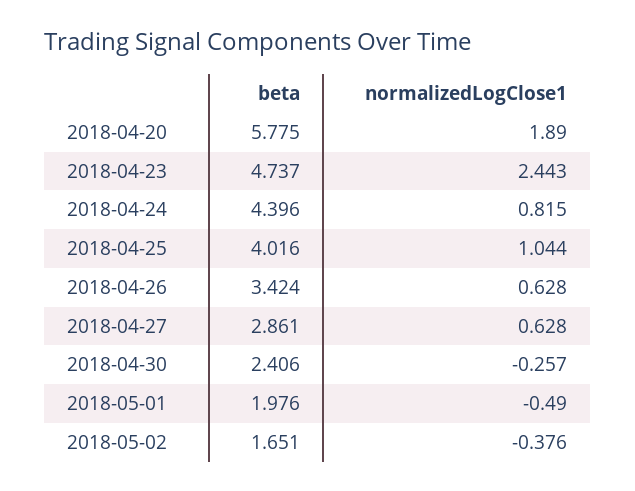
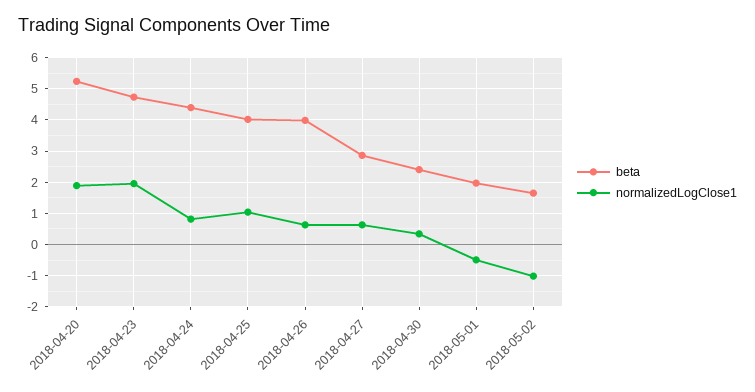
  {
    "beta": {
-     "2018-04-20": 5.775,
+     "2018-04-20": 5.2,
      "2018-04-23": 4.737,
      "2018-04-24": 4.396,
      "2018-04-25": 4.016,
-     "2018-04-26": 3.424,
+     "2018-04-26": 4,
      "2018-04-27": 2.861,
      "2018-04-30": 2.406,
      "2018-05-01": 1.976,
      "2018-05-02": 1.651
    },
    "normalizedLogClose1": {
      "2018-04-20": 1.89,
-     "2018-04-23": 2.443,
+     "2018-04-23": 2,
      "2018-04-24": 0.815,
      "2018-04-25": 1.044,
      "2018-04-26": 0.628,
      "2018-04-27": 0.628,
-     "2018-04-30": -0.257,
+     "2018-04-30": 0.4,
      "2018-05-01": -0.49,
-     "2018-05-02": -0.376
+     "2018-05-02": -1
    }
  }

